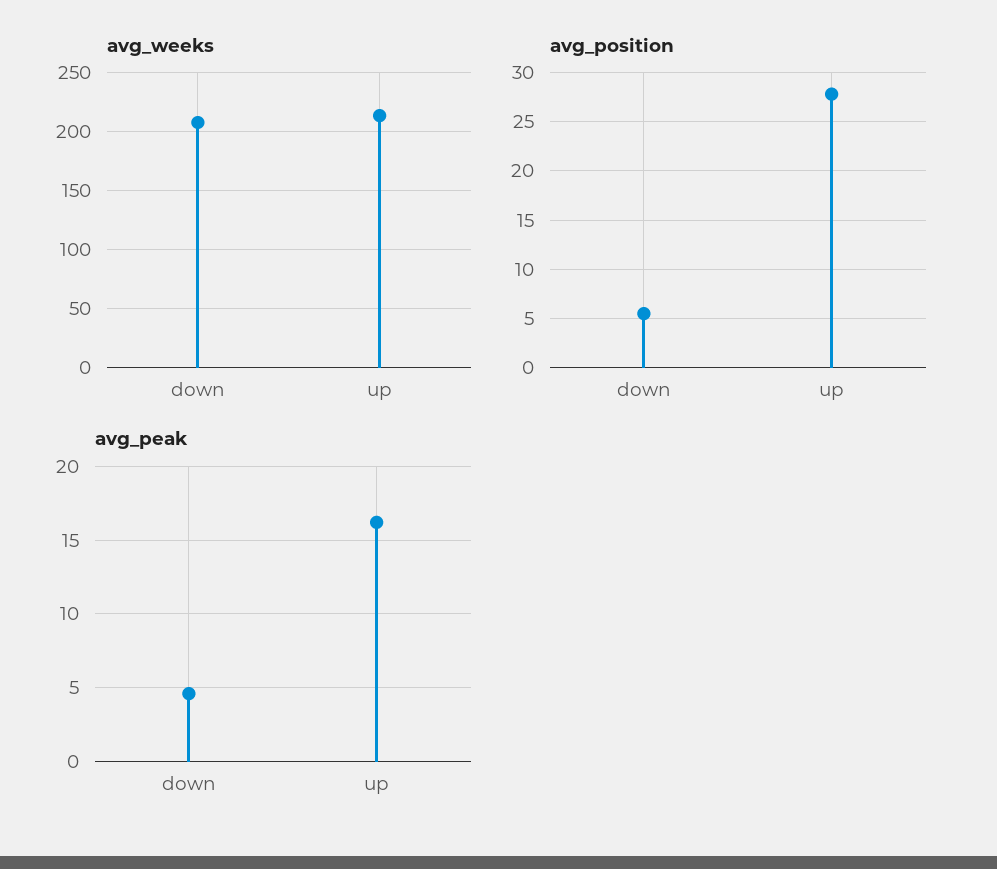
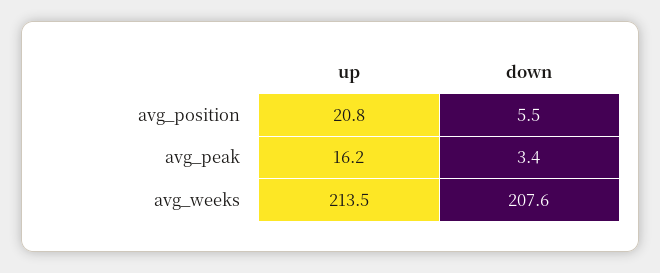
  {
    "avg_weeks": {
      "down": 207.6,
      "up": 213.5
    },
    "avg_position": {
      "down": 5.5,
-     "up": 28
+     "up": 20.8
    },
    "avg_peak": {
-     "down": 4.5,
+     "down": 3.4,
      "up": 16.2
    }
  }

